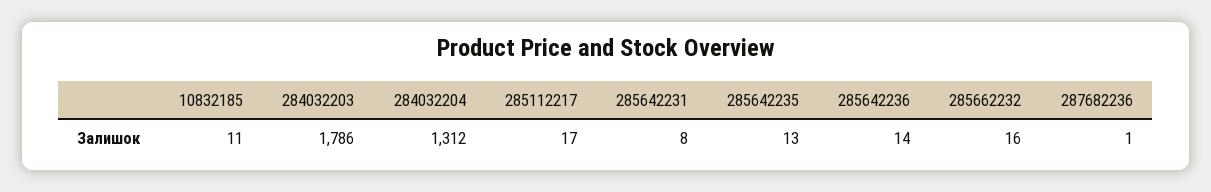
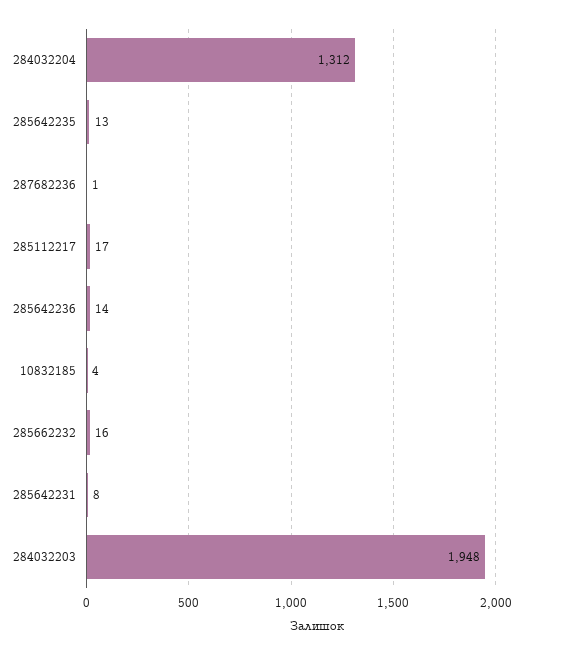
  {
-   "10832185": 11,
+   "10832185": 4,
-   "284032203": 1786,
+   "284032203": 1948,
    "284032204": 1312,
    "285112217": 17,
    "285642231": 8,
    "285642235": 13,
    "285642236": 14,
    "285662232": 16,
    "287682236": 1
  }

